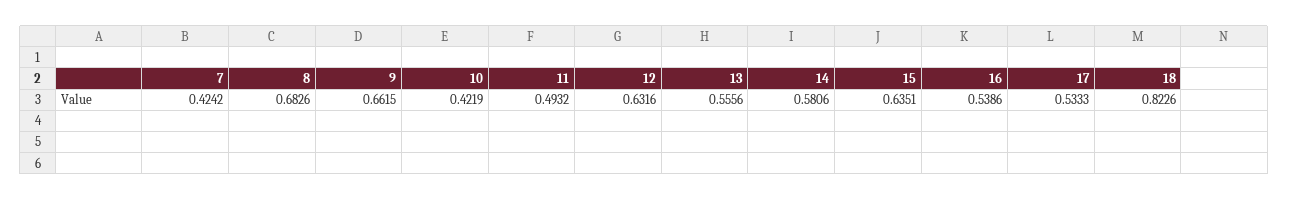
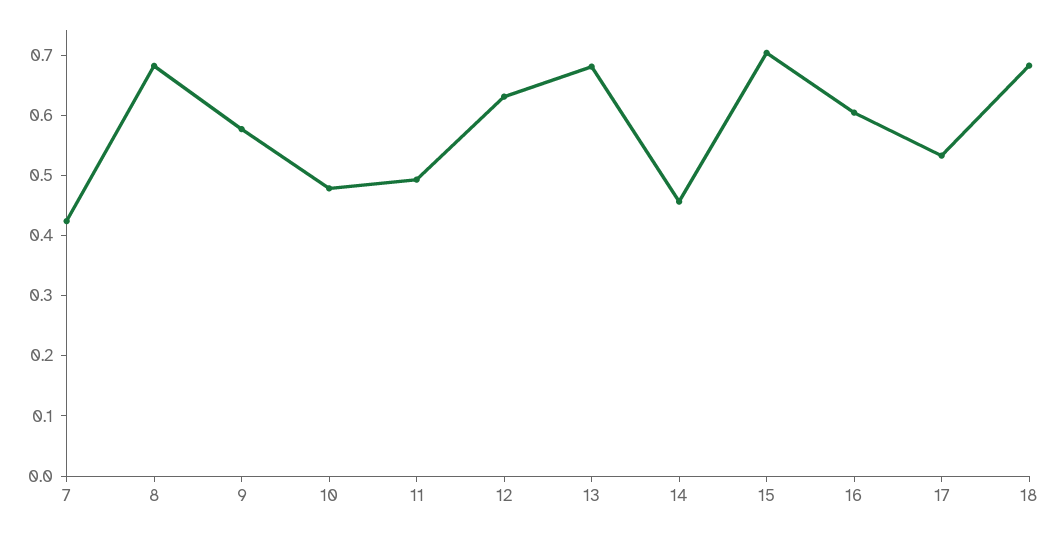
  {
    "7": 0.4242,
    "8": 0.6826,
-   "9": 0.6615,
+   "9": 0.58,
-   "10": 0.4219,
+   "10": 0.48,
    "11": 0.4932,
    "12": 0.6316,
-   "13": 0.5556,
+   "13": 0.68,
-   "14": 0.5806,
+   "14": 0.46,
-   "15": 0.6351,
+   "15": 0.7,
-   "16": 0.5386,
+   "16": 0.6,
    "17": 0.5333,
-   "18": 0.8226
+   "18": 0.68
  }

